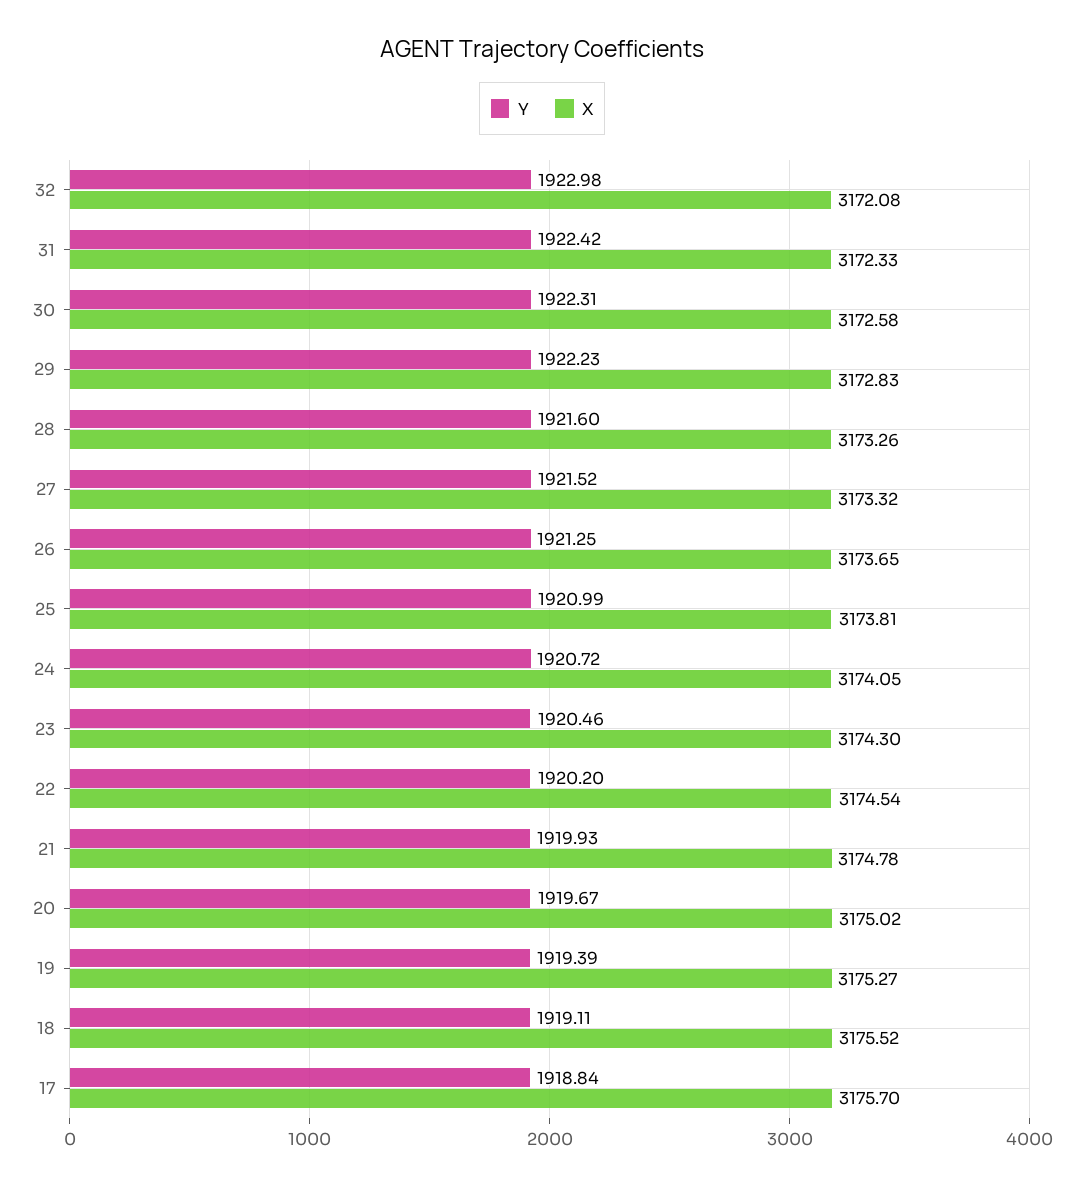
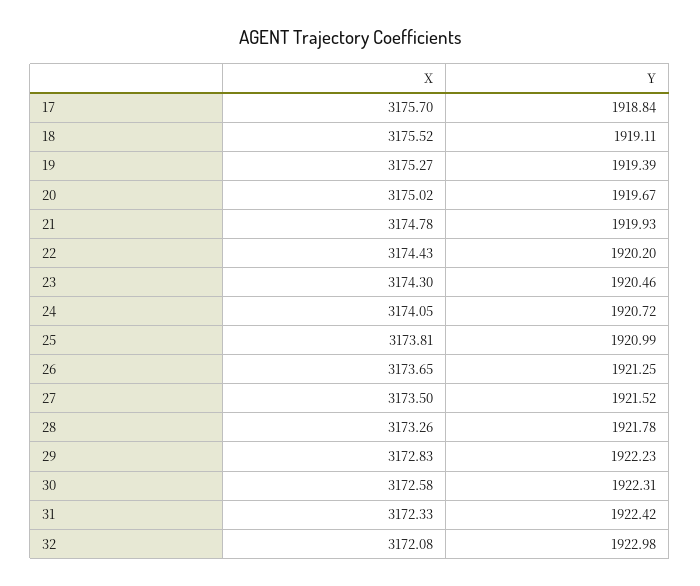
  {
    "Y": {
      "32": 1922.98,
      "31": 1922.42,
      "30": 1922.31,
      "29": 1922.23,
-     "28": 1921.6,
+     "28": 1921.78,
      "27": 1921.52,
      "26": 1921.25,
      "25": 1920.99,
      "24": 1920.72,
      "23": 1920.46,
      "22": 1920.2,
      "21": 1919.93,
      "20": 1919.67,
      "19": 1919.39,
      "18": 1919.11,
      "17": 1918.84
    },
    "X": {
      "32": 3172.08,
      "31": 3172.33,
      "30": 3172.58,
      "29": 3172.83,
      "28": 3173.26,
-     "27": 3173.32,
+     "27": 3173.5,
      "26": 3173.65,
      "25": 3173.81,
      "24": 3174.05,
      "23": 3174.3,
-     "22": 3174.54,
+     "22": 3174.43,
      "21": 3174.78,
      "20": 3175.02,
      "19": 3175.27,
      "18": 3175.52,
      "17": 3175.7
    }
  }

